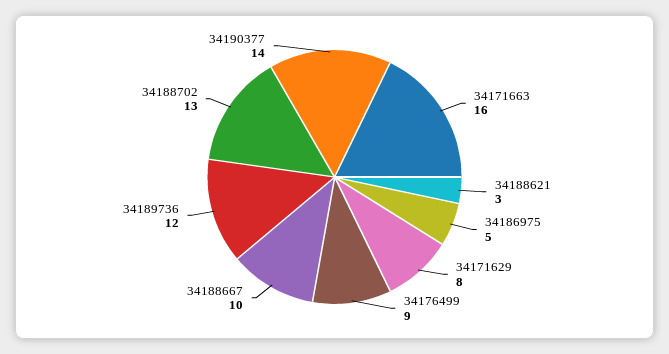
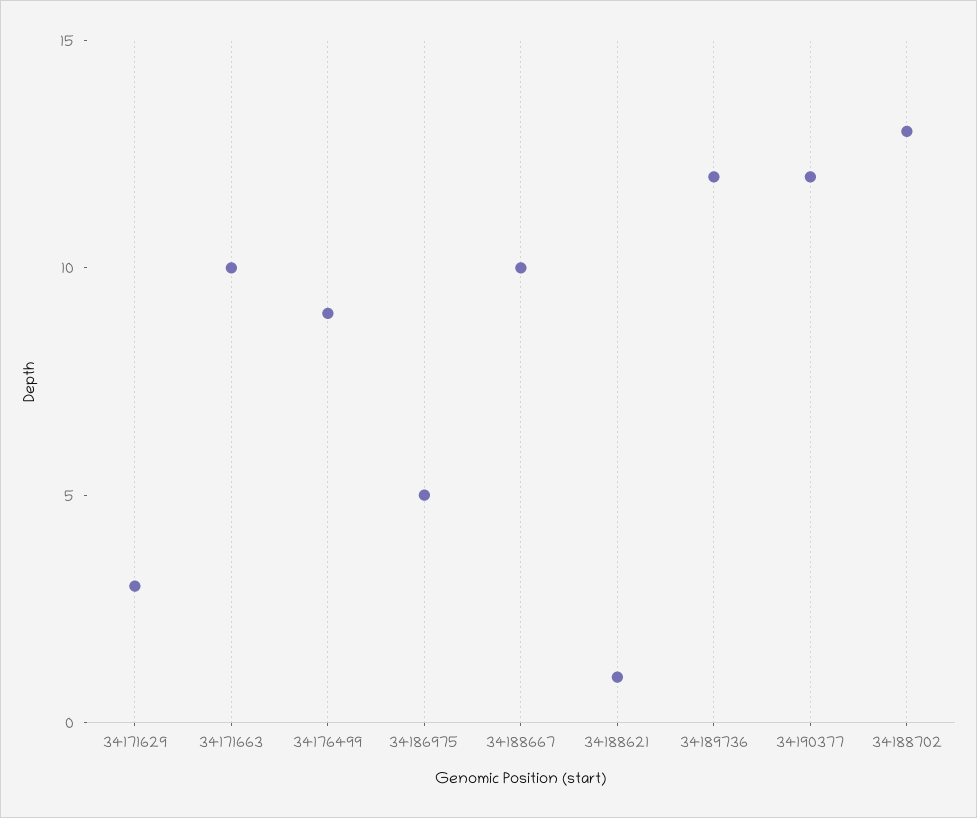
  {
-   "34171663": 16,
+   "34171663": 10,
-   "34188621": 3,
+   "34188621": 1,
    "34186975": 5,
-   "34171629": 8,
+   "34171629": 3,
    "34176499": 9,
    "34188667": 10,
    "34189736": 12,
    "34188702": 13,
-   "34190377": 14
+   "34190377": 12
  }

